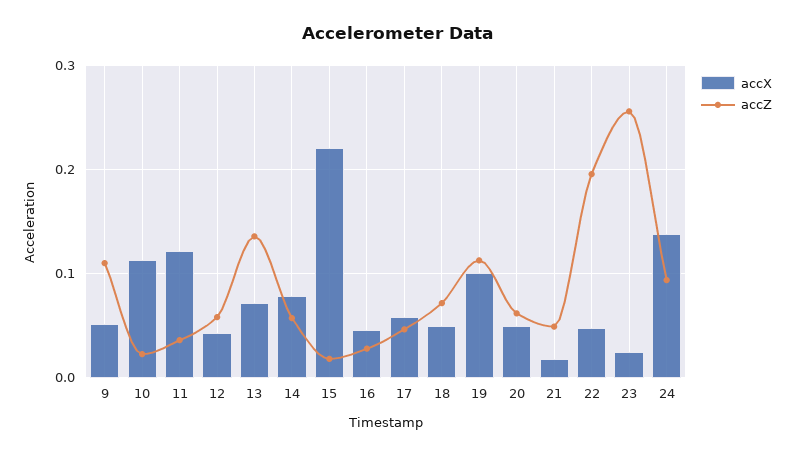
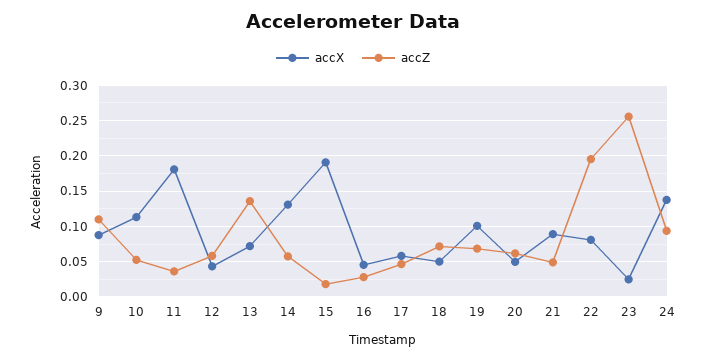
  {
    "accX": {
-     "9": 0.05,
+     "9": 0.09,
      "10": 0.11,
-     "11": 0.12,
+     "11": 0.18,
      "12": 0.04,
      "13": 0.07,
-     "14": 0.08,
+     "14": 0.13,
-     "15": 0.22,
+     "15": 0.19,
      "16": 0.05,
      "17": 0.06,
      "18": 0.05,
      "19": 0.1,
      "20": 0.05,
-     "21": 0.02,
+     "21": 0.09,
-     "22": 0.05,
+     "22": 0.08,
      "23": 0.02,
      "24": 0.14
    },
    "accZ": {
      "9": 0.11,
-     "10": 0.02,
+     "10": 0.05,
      "11": 0.04,
      "12": 0.06,
      "13": 0.14,
      "14": 0.06,
      "15": 0.02,
      "16": 0.03,
      "17": 0.05,
      "18": 0.07,
-     "19": 0.11,
+     "19": 0.07,
      "20": 0.06,
      "21": 0.05,
      "22": 0.2,
      "23": 0.26,
      "24": 0.09
    }
  }

